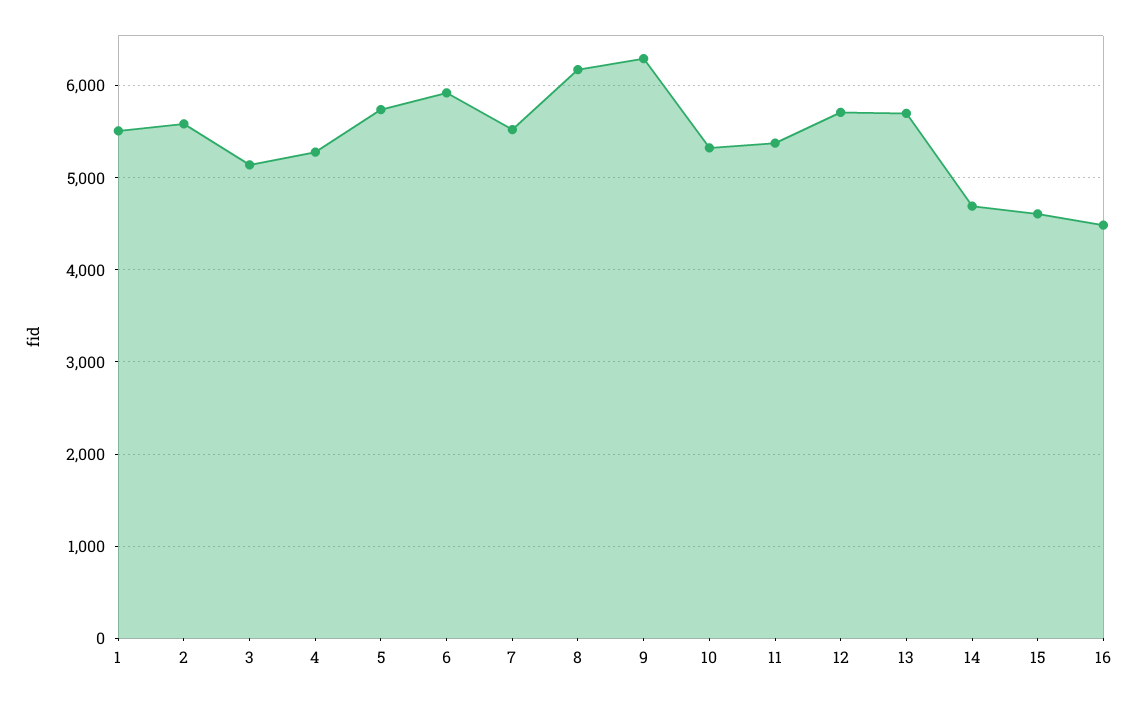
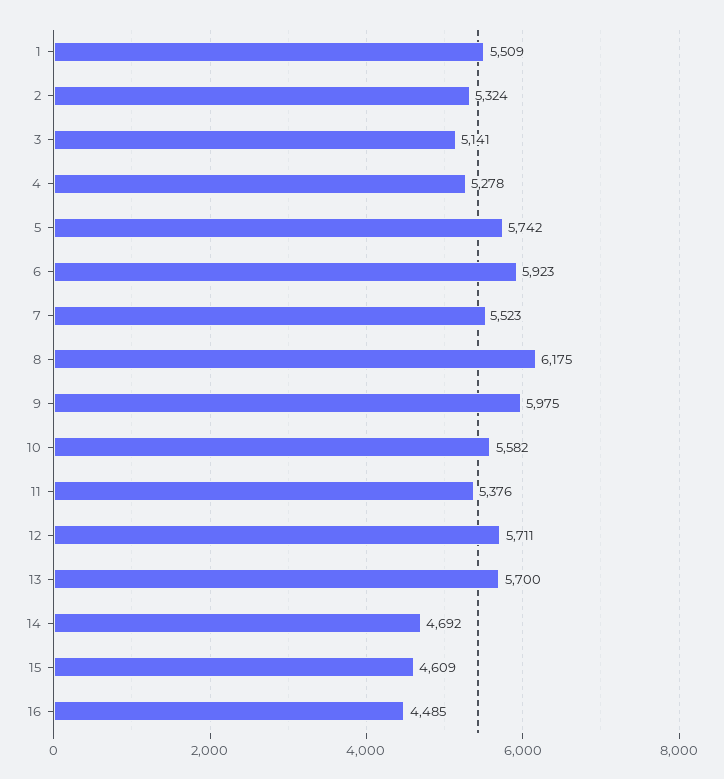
  {
    "1": 5509,
-   "2": 5600,
+   "2": 5324,
    "3": 5141,
    "4": 5278,
    "5": 5742,
    "6": 5923,
    "7": 5523,
    "8": 6175,
-   "9": 6300,
+   "9": 5975,
-   "10": 5300,
+   "10": 5582,
    "11": 5376,
    "12": 5711,
    "13": 5700,
    "14": 4692,
    "15": 4609,
    "16": 4485
  }

